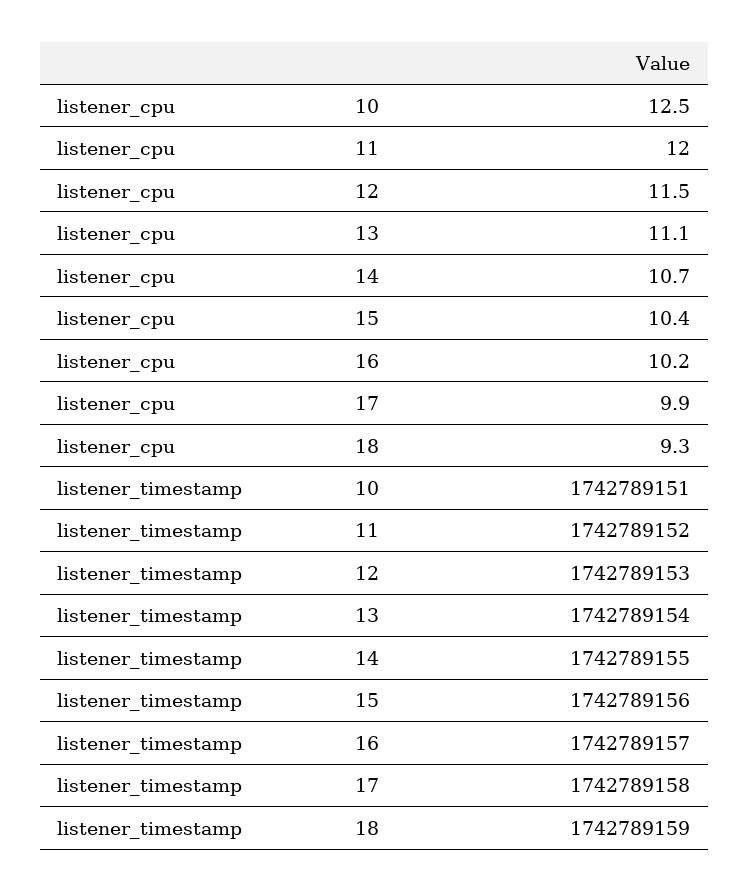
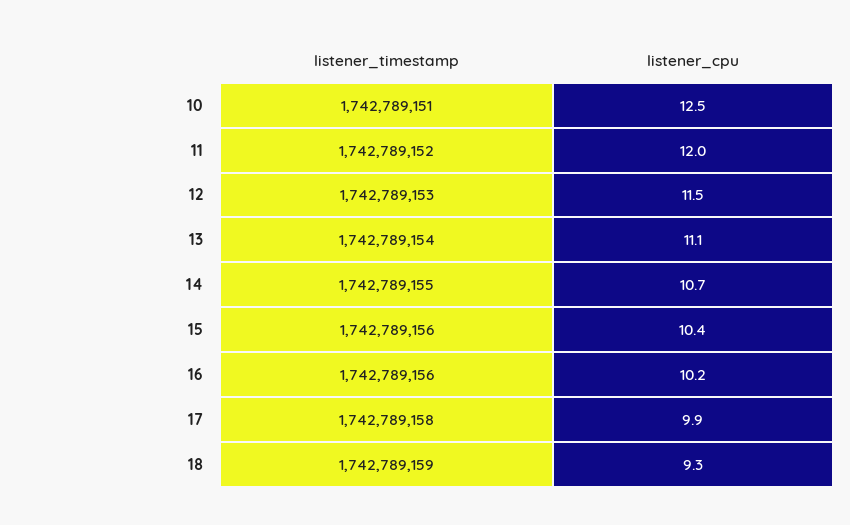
  {
    "listener_cpu": {
      "10": 12.5,
      "11": 12,
      "12": 11.5,
      "13": 11.1,
      "14": 10.7,
      "15": 10.4,
      "16": 10.2,
      "17": 9.9,
      "18": 9.3
    },
    "listener_timestamp": {
      "10": 1742789151,
      "11": 1742789152,
      "12": 1742789153,
      "13": 1742789154,
      "14": 1742789155,
      "15": 1742789156,
-     "16": 1742789157,
+     "16": 1742789156,
      "17": 1742789158,
      "18": 1742789159
    }
  }

